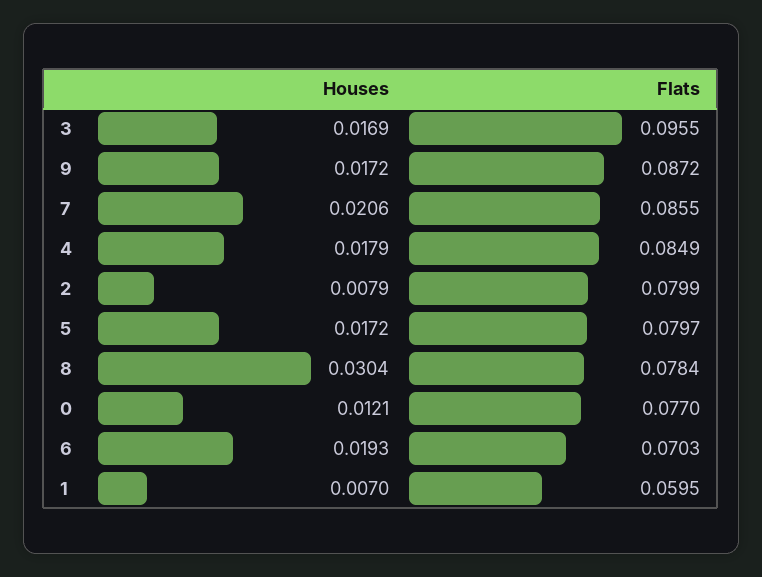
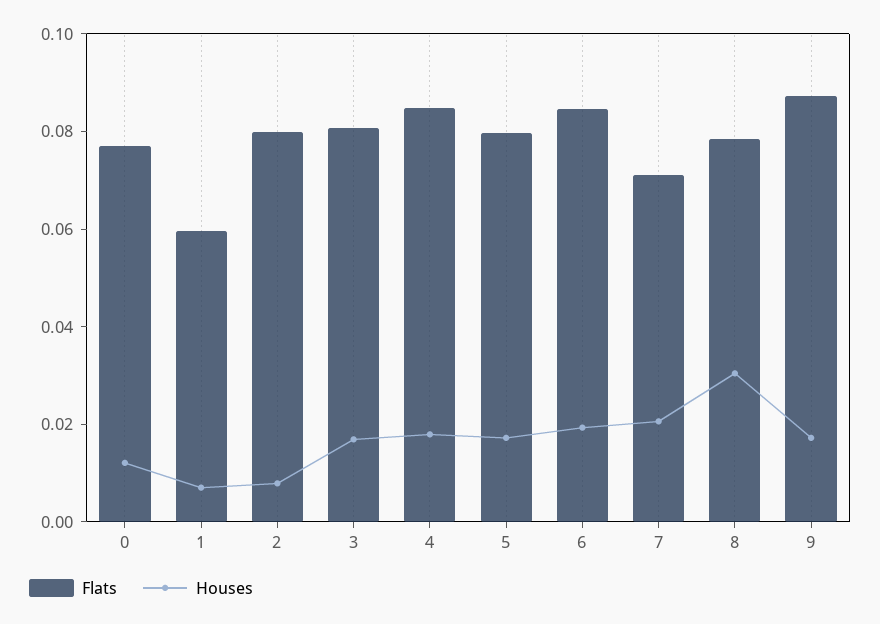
  {
    "Houses": {
      "3": 0.0169,
      "9": 0.0172,
      "7": 0.0206,
      "4": 0.0179,
      "2": 0.0079,
      "5": 0.0172,
      "8": 0.0304,
      "0": 0.0121,
      "6": 0.0193,
      "1": 0.007
    },
    "Flats": {
-     "3": 0.0955,
+     "3": 0.08,
      "9": 0.0872,
-     "7": 0.0855,
+     "7": 0.07,
      "4": 0.0849,
      "2": 0.0799,
      "5": 0.0797,
      "8": 0.0784,
      "0": 0.077,
-     "6": 0.0703,
+     "6": 0.085,
      "1": 0.0595
    }
  }

